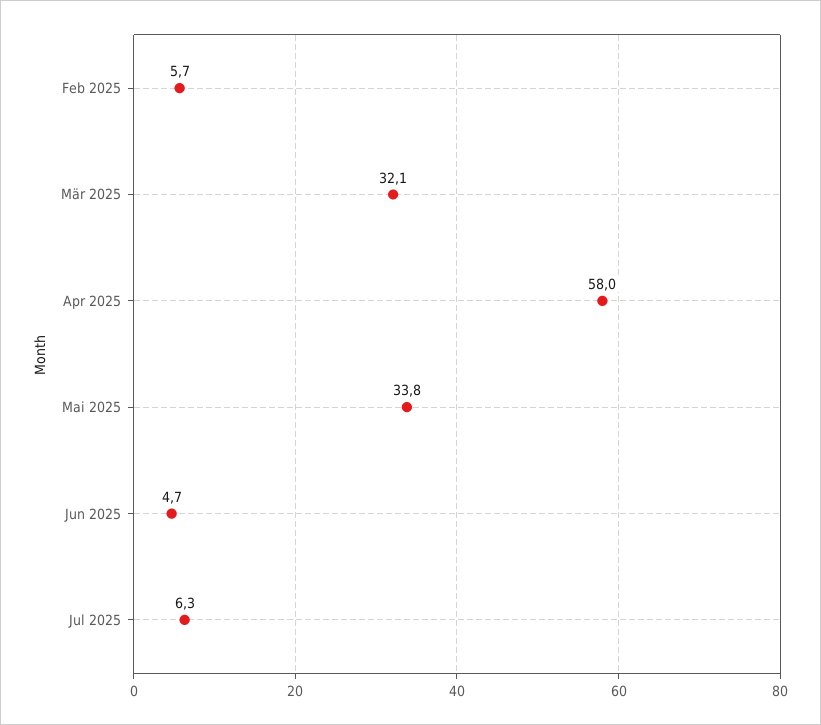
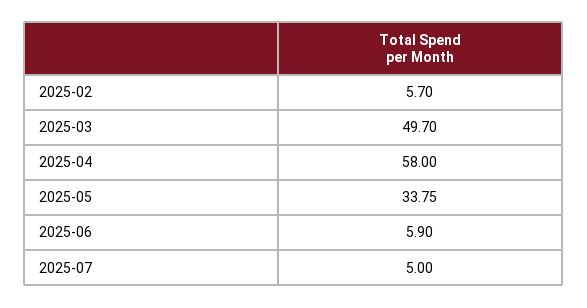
  {
    "Feb 2025": 5.7,
-   "Mär 2025": 32.1,
+   "Mär 2025": 49.7,
    "Apr 2025": 58,
    "Mai 2025": 33.75,
-   "Jun 2025": 4.7,
+   "Jun 2025": 5.9,
-   "Jul 2025": 6.3
+   "Jul 2025": 5
  }

